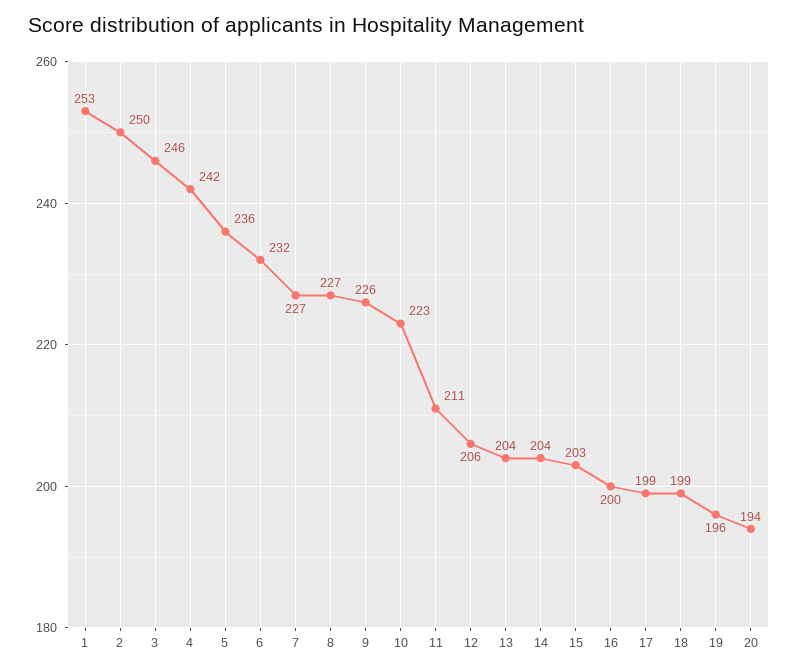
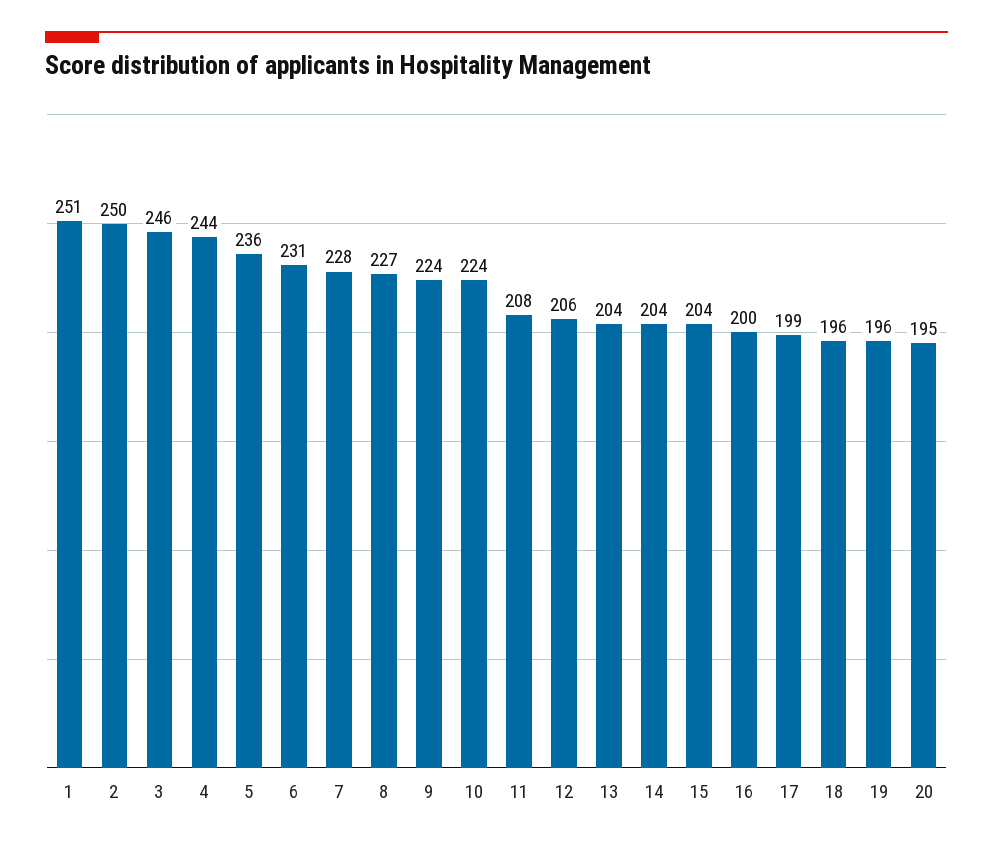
  {
-   "1": 253,
+   "1": 251,
    "2": 250,
    "3": 246,
-   "4": 242,
+   "4": 244,
    "5": 236,
-   "6": 232,
+   "6": 231,
-   "7": 227,
+   "7": 228,
    "8": 227,
-   "9": 226,
+   "9": 224,
-   "10": 223,
+   "10": 224,
-   "11": 211,
+   "11": 208,
    "12": 206,
    "13": 204,
    "14": 204,
-   "15": 203,
+   "15": 204,
    "16": 200,
    "17": 199,
-   "18": 199,
+   "18": 196,
    "19": 196,
-   "20": 194
+   "20": 195
  }

